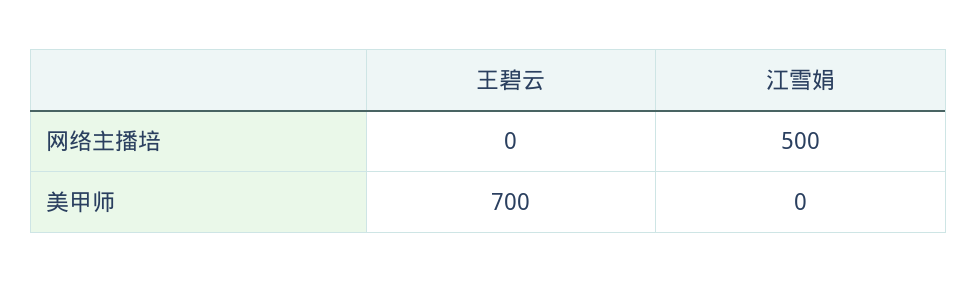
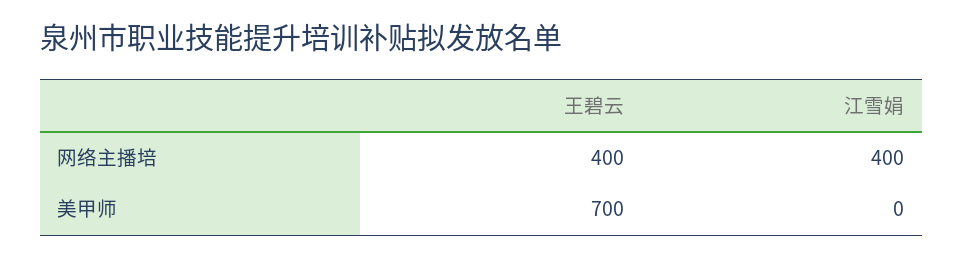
  {
    "王碧云": {
-     "网络主播培": 0,
+     "网络主播培": 400,
      "美甲师": 700
    },
    "江雪娟": {
-     "网络主播培": 500,
+     "网络主播培": 400,
      "美甲师": 0
    }
  }

